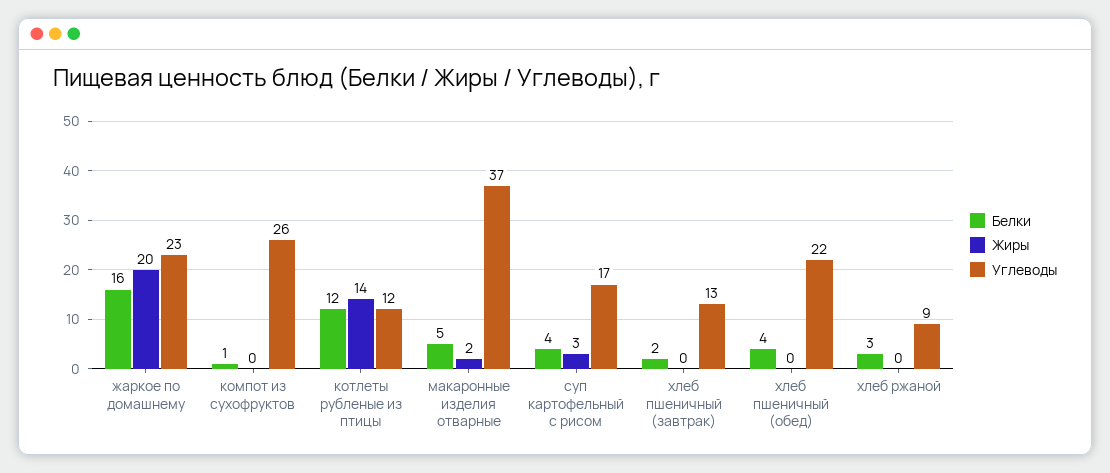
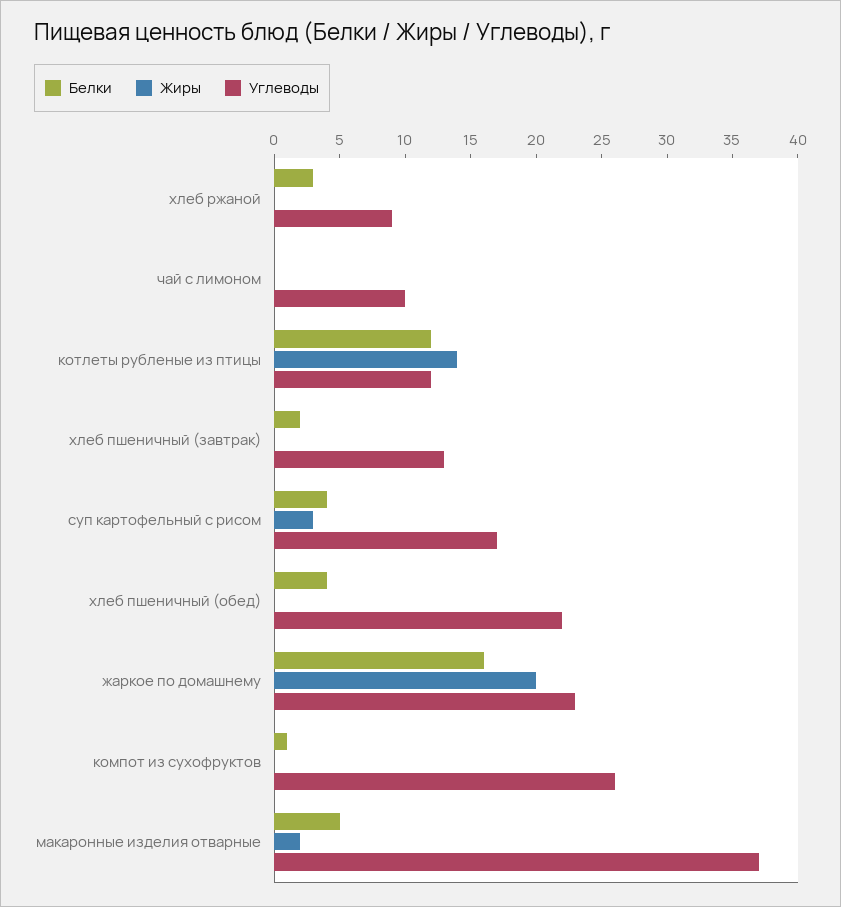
  {
    "Белки": {
      "жаркое по домашнему": 16,
      "компот из сухофруктов": 1,
      "котлеты рубленые из птицы": 12,
      "макаронные изделия отварные": 5,
      "суп картофельный с рисом": 4,
      "хлеб пшеничный (завтрак)": 2,
      "хлеб пшеничный (обед)": 4,
-     "хлеб ржаной": 3
+     "хлеб ржаной": 3,
+     "чай с лимоном": 0
    },
    "Жиры": {
      "жаркое по домашнему": 20,
      "компот из сухофруктов": 0,
      "котлеты рубленые из птицы": 14,
      "макаронные изделия отварные": 2,
      "суп картофельный с рисом": 3,
      "хлеб пшеничный (завтрак)": 0,
      "хлеб пшеничный (обед)": 0,
-     "хлеб ржаной": 0
+     "хлеб ржаной": 0,
+     "чай с лимоном": 0
    },
    "Углеводы": {
      "жаркое по домашнему": 23,
      "компот из сухофруктов": 26,
      "котлеты рубленые из птицы": 12,
      "макаронные изделия отварные": 37,
      "суп картофельный с рисом": 17,
      "хлеб пшеничный (завтрак)": 13,
      "хлеб пшеничный (обед)": 22,
-     "хлеб ржаной": 9
+     "хлеб ржаной": 9,
+     "чай с лимоном": 10
    }
  }

